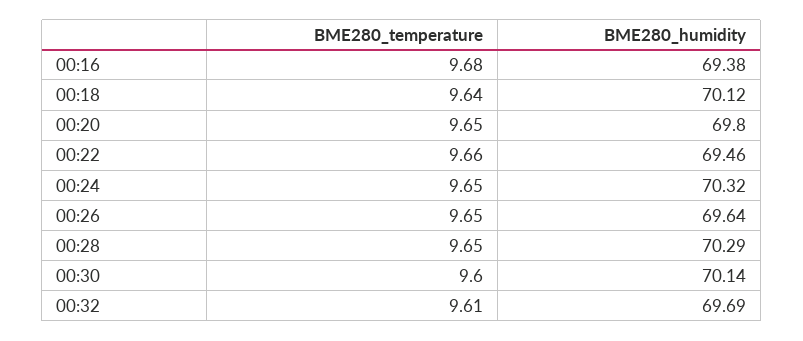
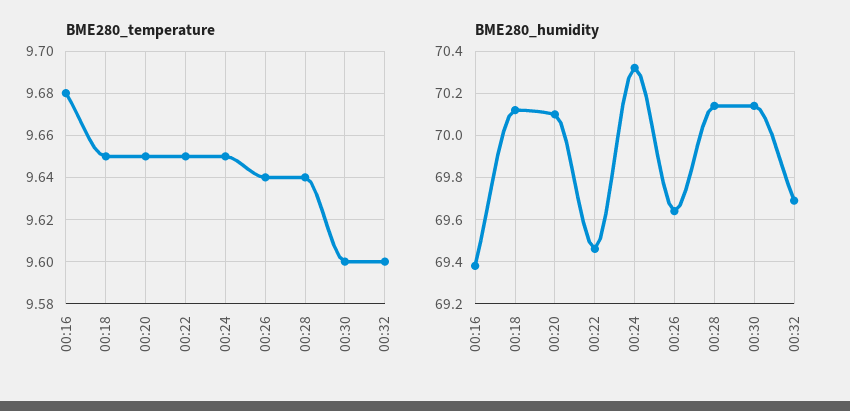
  {
    "BME280_temperature": {
      "00:16": 9.68,
-     "00:18": 9.64,
+     "00:18": 9.65,
      "00:20": 9.65,
-     "00:22": 9.66,
+     "00:22": 9.65,
      "00:24": 9.65,
-     "00:26": 9.65,
+     "00:26": 9.64,
-     "00:28": 9.65,
+     "00:28": 9.64,
      "00:30": 9.6,
-     "00:32": 9.61
+     "00:32": 9.6
    },
    "BME280_humidity": {
      "00:16": 69.38,
      "00:18": 70.12,
-     "00:20": 69.8,
+     "00:20": 70.1,
      "00:22": 69.46,
      "00:24": 70.32,
      "00:26": 69.64,
-     "00:28": 70.29,
+     "00:28": 70.15,
      "00:30": 70.14,
      "00:32": 69.69
    }
  }

